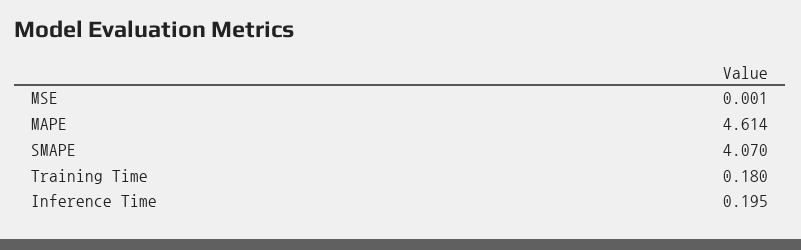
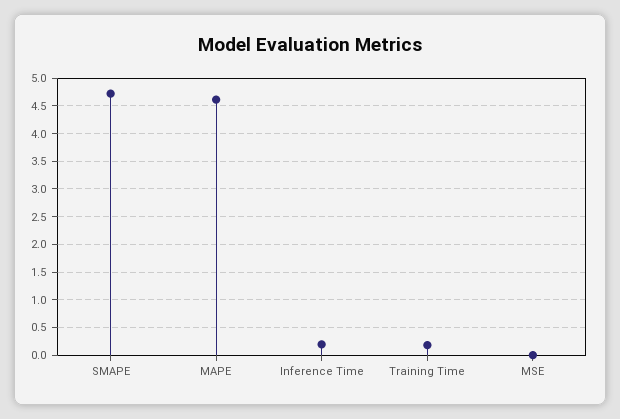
  {
    "MSE": 0.001,
    "MAPE": 4.614,
-   "SMAPE": 4.07,
+   "SMAPE": 4.75,
    "Training Time": 0.18,
    "Inference Time": 0.195
  }

